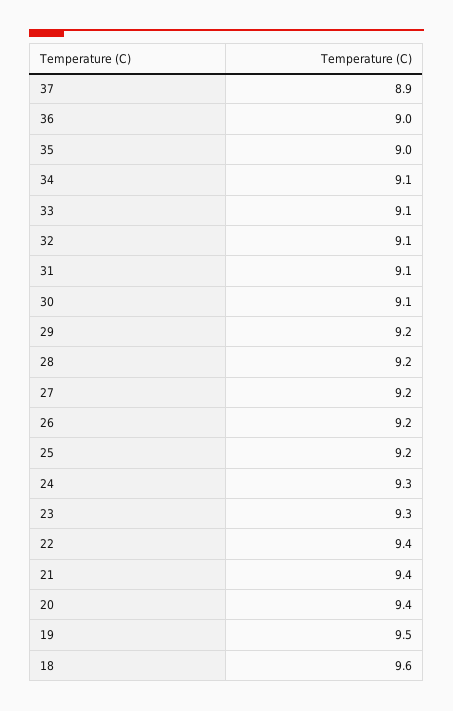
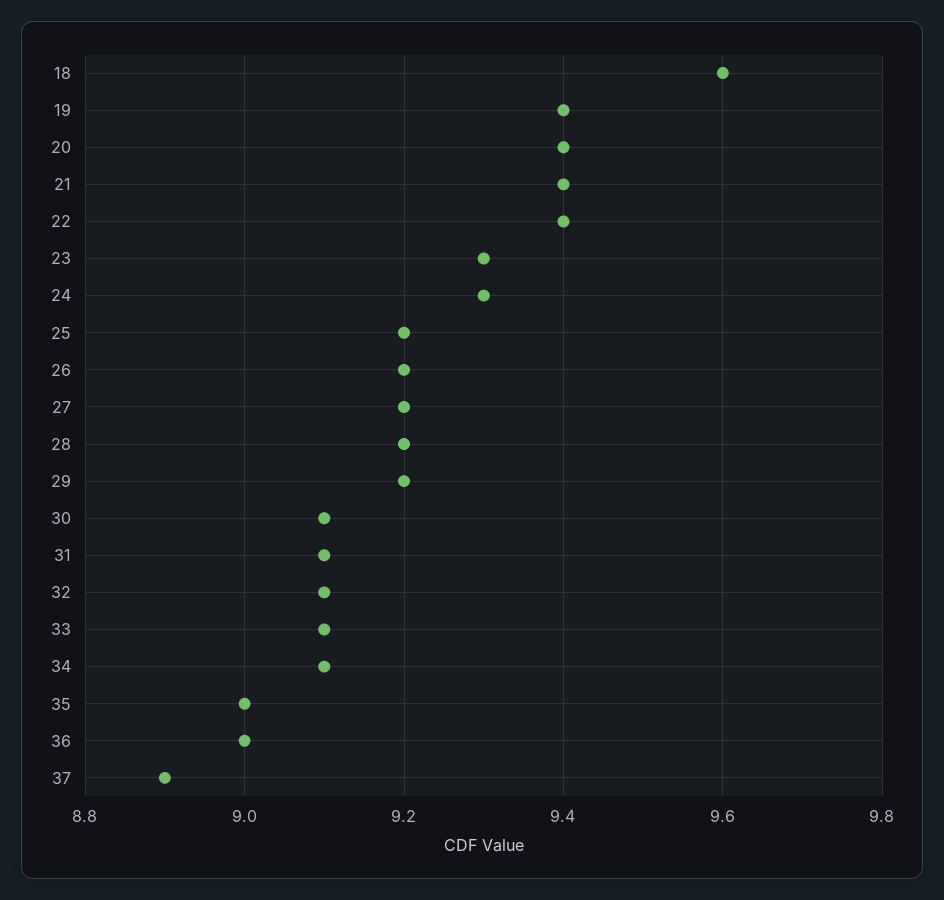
  {
    "37": 8.9,
    "36": 9,
    "35": 9,
    "34": 9.1,
    "33": 9.1,
    "32": 9.1,
    "31": 9.1,
    "30": 9.1,
    "29": 9.2,
    "28": 9.2,
    "27": 9.2,
    "26": 9.2,
    "25": 9.2,
    "24": 9.3,
    "23": 9.3,
    "22": 9.4,
    "21": 9.4,
    "20": 9.4,
-   "19": 9.5,
+   "19": 9.4,
    "18": 9.6
  }

